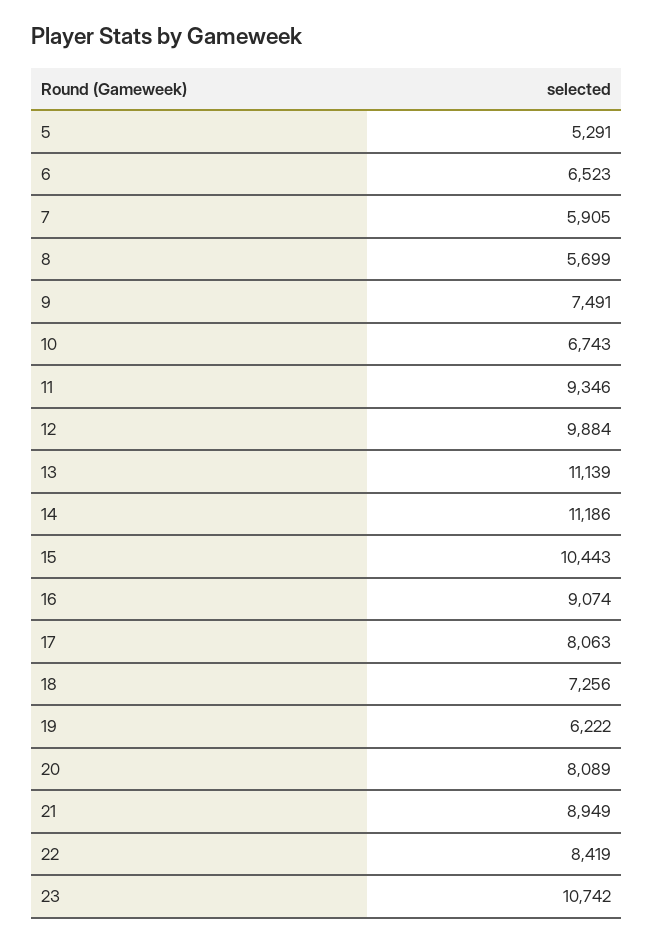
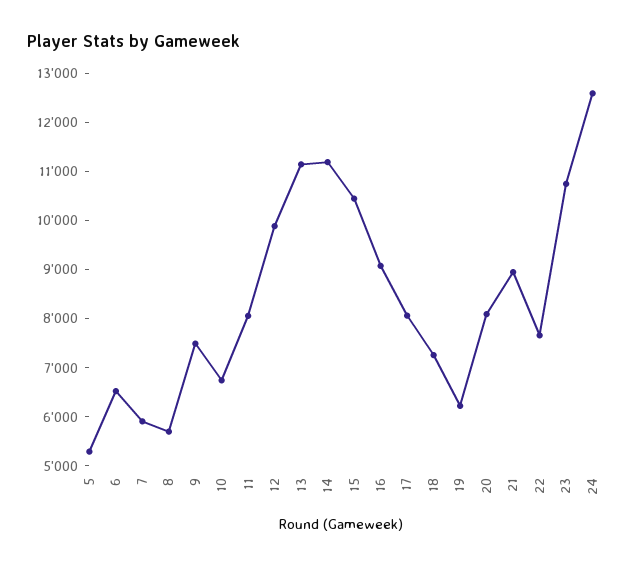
  {
    "5": 5291,
    "6": 6523,
    "7": 5905,
    "8": 5699,
    "9": 7491,
    "10": 6743,
-   "11": 9346,
+   "11": 8000,
    "12": 9884,
    "13": 11139,
    "14": 11186,
    "15": 10443,
    "16": 9074,
    "17": 8063,
    "18": 7256,
    "19": 6222,
    "20": 8089,
    "21": 8949,
-   "22": 8419,
+   "22": 7600,
-   "23": 10742
+   "23": 10742,
+   "24": 12600
  }

